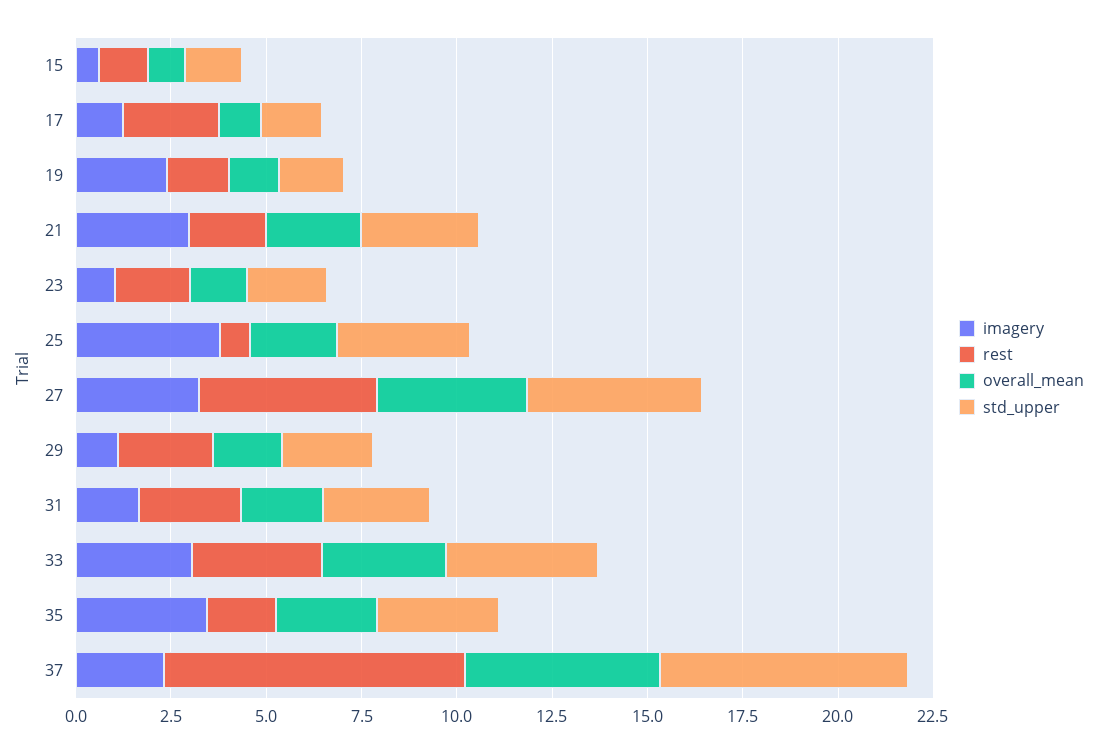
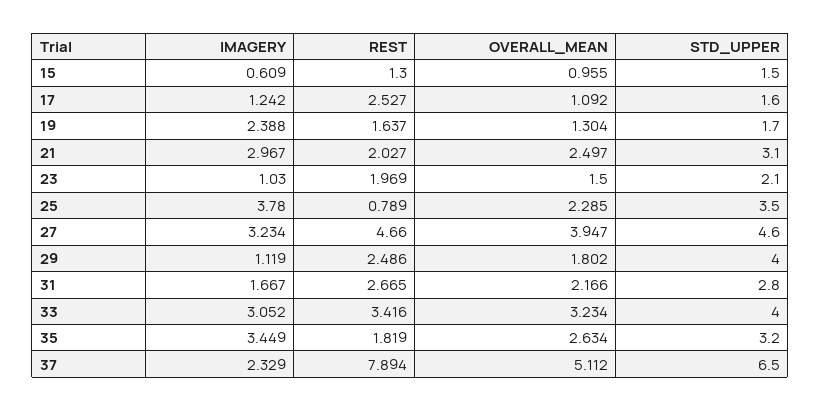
  {
    "imagery": {
      "15": 0.609,
      "17": 1.242,
      "19": 2.388,
      "21": 2.967,
      "23": 1.03,
      "25": 3.78,
      "27": 3.234,
      "29": 1.119,
      "31": 1.667,
      "33": 3.052,
      "35": 3.449,
      "37": 2.329
    },
    "rest": {
      "15": 1.3,
      "17": 2.527,
      "19": 1.637,
      "21": 2.027,
      "23": 1.969,
      "25": 0.789,
      "27": 4.66,
      "29": 2.486,
      "31": 2.665,
      "33": 3.416,
      "35": 1.819,
      "37": 7.894
    },
    "overall_mean": {
      "15": 0.955,
      "17": 1.092,
      "19": 1.304,
      "21": 2.497,
      "23": 1.5,
      "25": 2.285,
      "27": 3.947,
      "29": 1.802,
      "31": 2.166,
      "33": 3.234,
      "35": 2.634,
      "37": 5.112
    },
    "std_upper": {
      "15": 1.5,
      "17": 1.6,
      "19": 1.7,
      "21": 3.1,
      "23": 2.1,
      "25": 3.5,
      "27": 4.6,
-     "29": 2.5,
+     "29": 4,
      "31": 2.8,
      "33": 4,
      "35": 3.2,
      "37": 6.5
    }
  }

